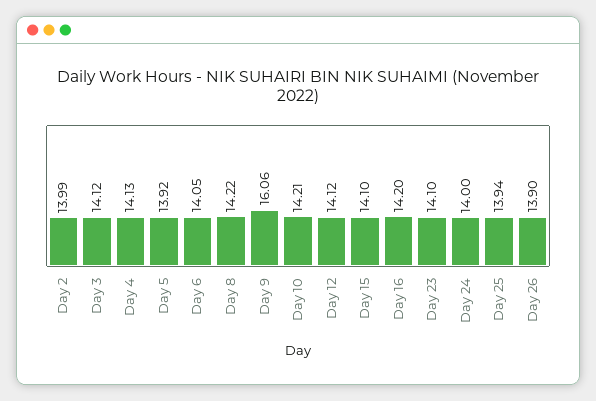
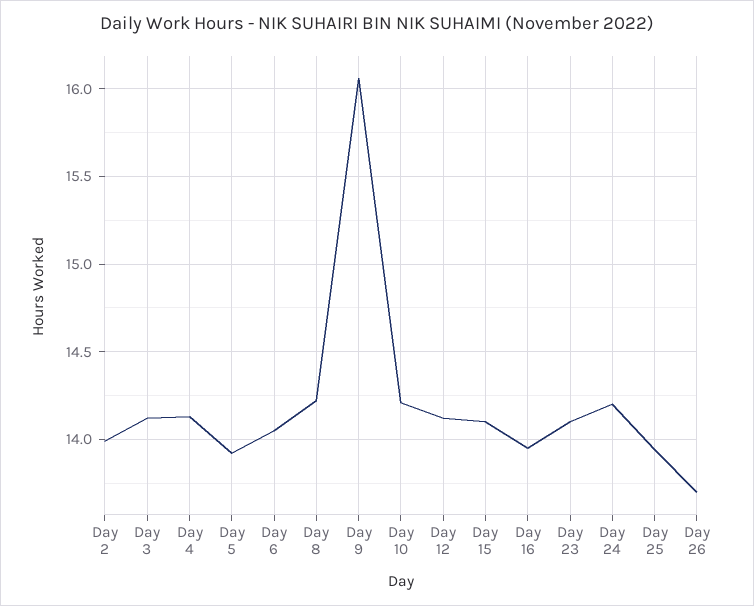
  {
    "Day 2": 13.99,
    "Day 3": 14.12,
    "Day 4": 14.13,
    "Day 5": 13.92,
    "Day 6": 14.05,
    "Day 8": 14.22,
    "Day 9": 16.06,
    "Day 10": 14.21,
    "Day 12": 14.12,
    "Day 15": 14.1,
-   "Day 16": 14.2,
+   "Day 16": 13.95,
    "Day 23": 14.1,
-   "Day 24": 14,
+   "Day 24": 14.2,
    "Day 25": 13.94,
-   "Day 26": 13.9
+   "Day 26": 13.7
  }

